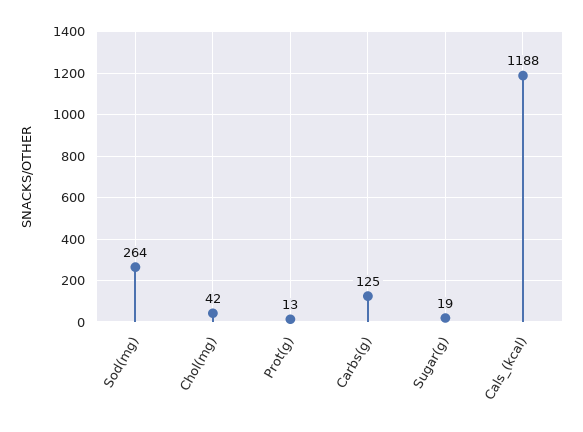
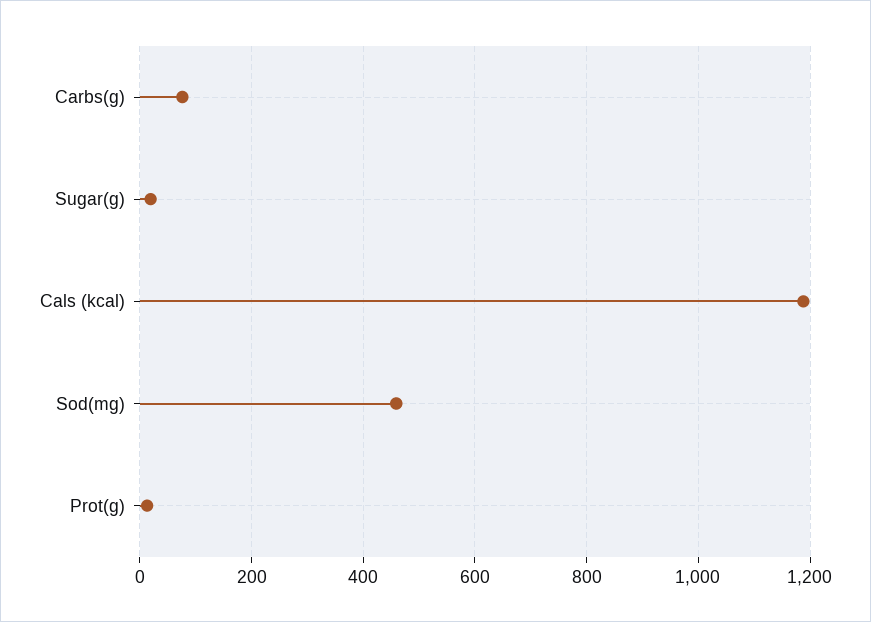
  {
-   "Sod(mg)": 264,
+   "Sod(mg)": 460,
-   "Chol(mg)": 42,
    "Prot(g)": 13,
-   "Carbs(g)": 125,
+   "Carbs(g)": 80,
    "Sugar(g)": 19,
    "Cals_(kcal)": 1188
  }

